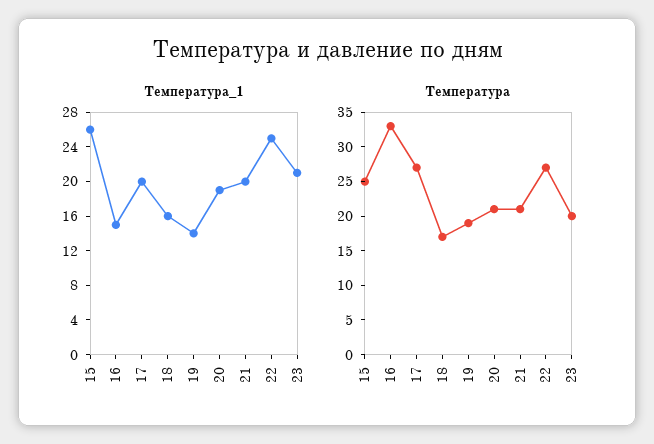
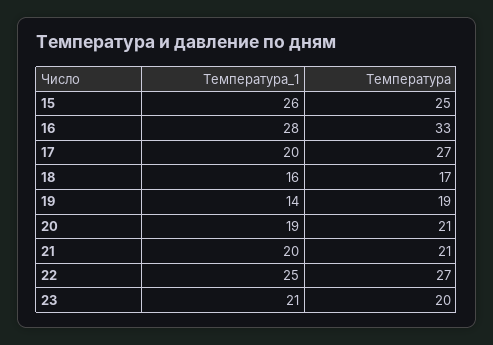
  {
    "Температура_1": {
      "15": 26,
-     "16": 15,
+     "16": 28,
      "17": 20,
      "18": 16,
      "19": 14,
      "20": 19,
      "21": 20,
      "22": 25,
      "23": 21
    },
    "Температура": {
      "15": 25,
      "16": 33,
      "17": 27,
      "18": 17,
      "19": 19,
      "20": 21,
      "21": 21,
      "22": 27,
      "23": 20
    }
  }

